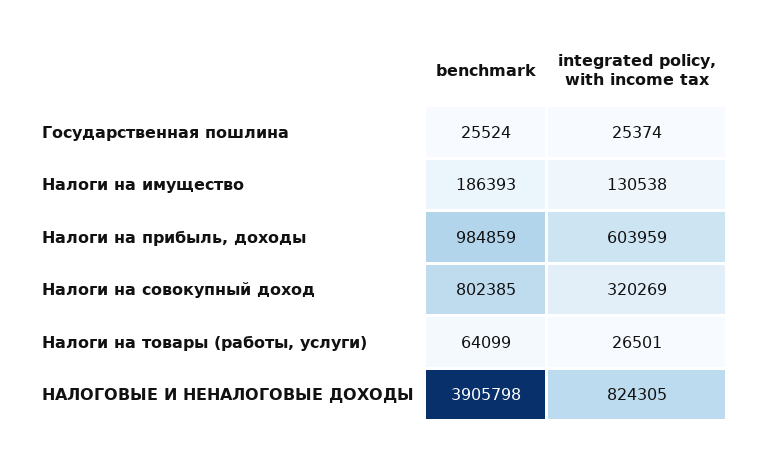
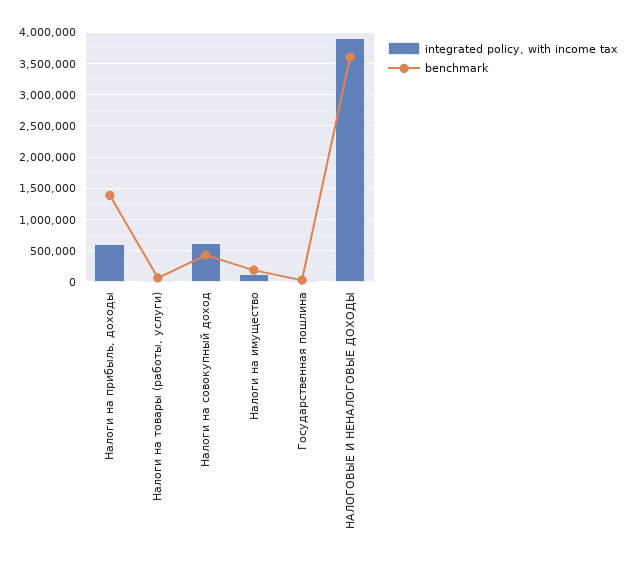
  {
    "benchmark": {
      "Государственная пошлина": 25524,
      "Налоги на имущество": 186393,
-     "Налоги на прибыль, доходы": 984859,
+     "Налоги на прибыль, доходы": 1400000,
-     "Налоги на совокупный доход": 802385,
+     "Налоги на совокупный доход": 400000,
      "Налоги на товары (работы, услуги)": 64099,
-     "НАЛОГОВЫЕ И НЕНАЛОГОВЫЕ ДОХОДЫ": 3905798
+     "НАЛОГОВЫЕ И НЕНАЛОГОВЫЕ ДОХОДЫ": 3600000
    },
    "integrated policy, with income tax": {
      "Государственная пошлина": 25374,
      "Налоги на имущество": 130538,
      "Налоги на прибыль, доходы": 603959,
-     "Налоги на совокупный доход": 320269,
+     "Налоги на совокупный доход": 600000,
      "Налоги на товары (работы, услуги)": 26501,
-     "НАЛОГОВЫЕ И НЕНАЛОГОВЫЕ ДОХОДЫ": 824305
+     "НАЛОГОВЫЕ И НЕНАЛОГОВЫЕ ДОХОДЫ": 3900000
    }
  }

